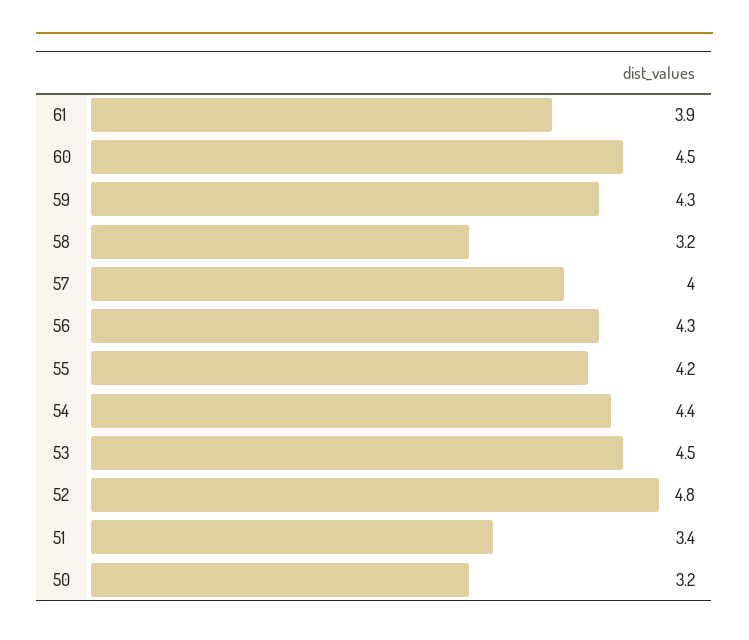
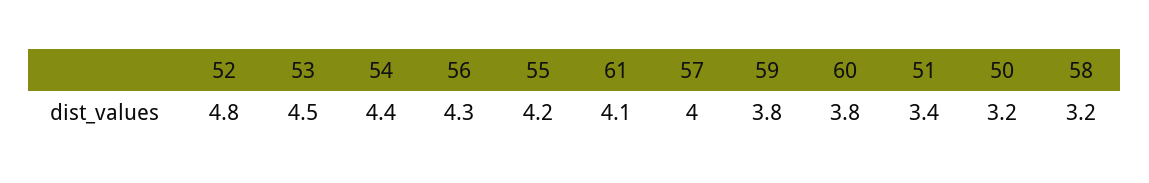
  {
-   "61": 3.9,
+   "61": 4.1,
-   "60": 4.5,
+   "60": 3.8,
-   "59": 4.3,
+   "59": 3.8,
    "58": 3.2,
    "57": 4,
    "56": 4.3,
    "55": 4.2,
    "54": 4.4,
    "53": 4.5,
    "52": 4.8,
    "51": 3.4,
    "50": 3.2
  }

